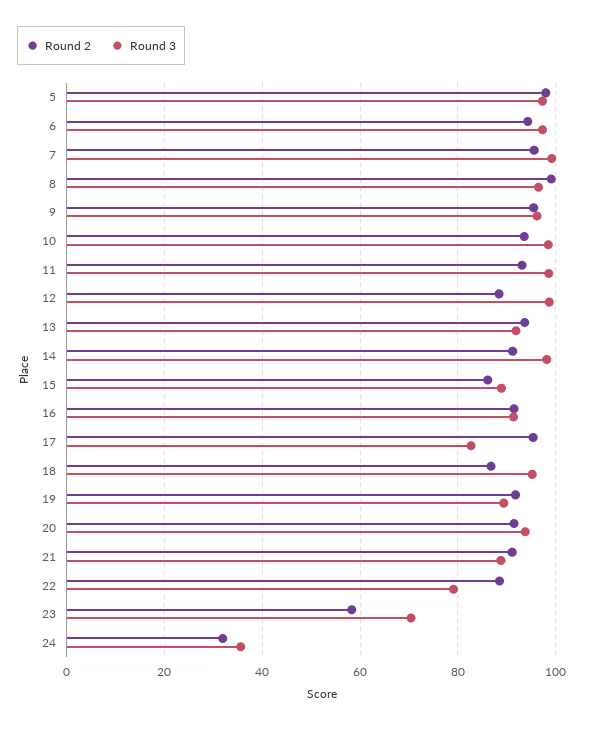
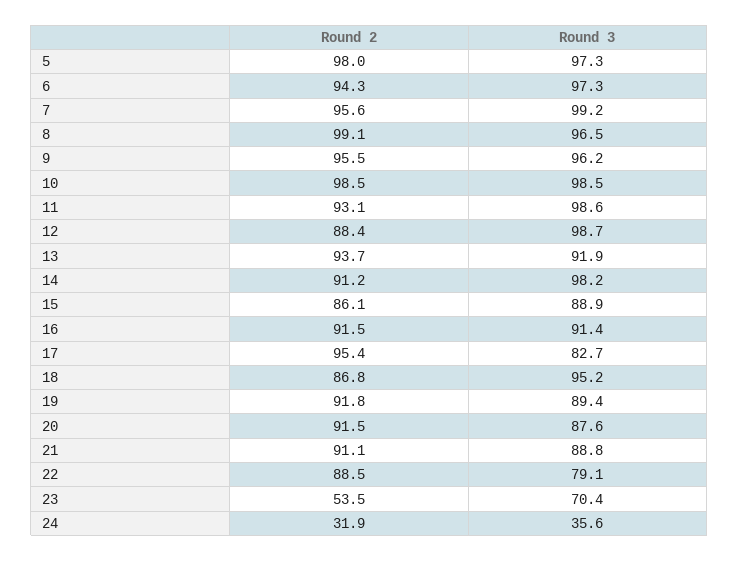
  {
    "Round 2": {
      "5": 98,
      "6": 94.3,
      "7": 95.6,
      "8": 99.1,
      "9": 95.5,
-     "10": 94,
+     "10": 98.5,
      "11": 93.1,
      "12": 88.4,
      "13": 93.7,
      "14": 91.2,
      "15": 86.1,
      "16": 91.5,
      "17": 95.4,
      "18": 86.8,
      "19": 91.8,
      "20": 91.5,
      "21": 91.1,
      "22": 88.5,
-     "23": 58,
+     "23": 53.5,
      "24": 31.9
    },
    "Round 3": {
      "5": 97.3,
      "6": 97.3,
      "7": 99.2,
      "8": 96.5,
      "9": 96.2,
      "10": 98.5,
      "11": 98.6,
      "12": 98.7,
      "13": 91.9,
      "14": 98.2,
      "15": 88.9,
      "16": 91.4,
      "17": 82.7,
      "18": 95.2,
      "19": 89.4,
-     "20": 94,
+     "20": 87.6,
      "21": 88.8,
      "22": 79.1,
      "23": 70.4,
      "24": 35.6
    }
  }

